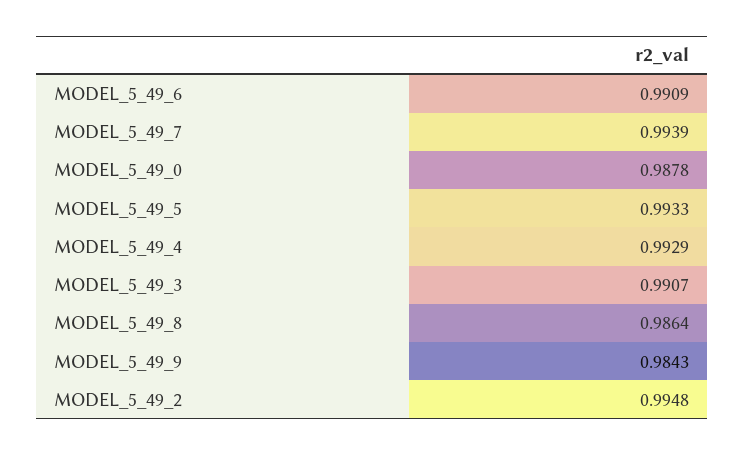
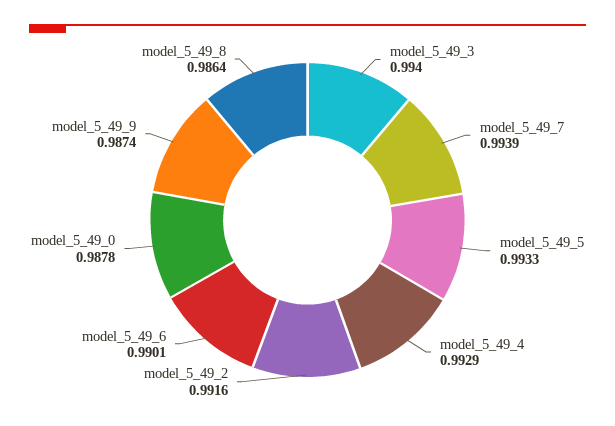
  {
-   "MODEL_5_49_6": 0.9909,
+   "MODEL_5_49_6": 0.9901,
    "MODEL_5_49_7": 0.9939,
    "MODEL_5_49_0": 0.9878,
    "MODEL_5_49_5": 0.9933,
    "MODEL_5_49_4": 0.9929,
-   "MODEL_5_49_3": 0.9907,
+   "MODEL_5_49_3": 0.994,
    "MODEL_5_49_8": 0.9864,
-   "MODEL_5_49_9": 0.9843,
+   "MODEL_5_49_9": 0.9874,
-   "MODEL_5_49_2": 0.9948
+   "MODEL_5_49_2": 0.9916
  }

